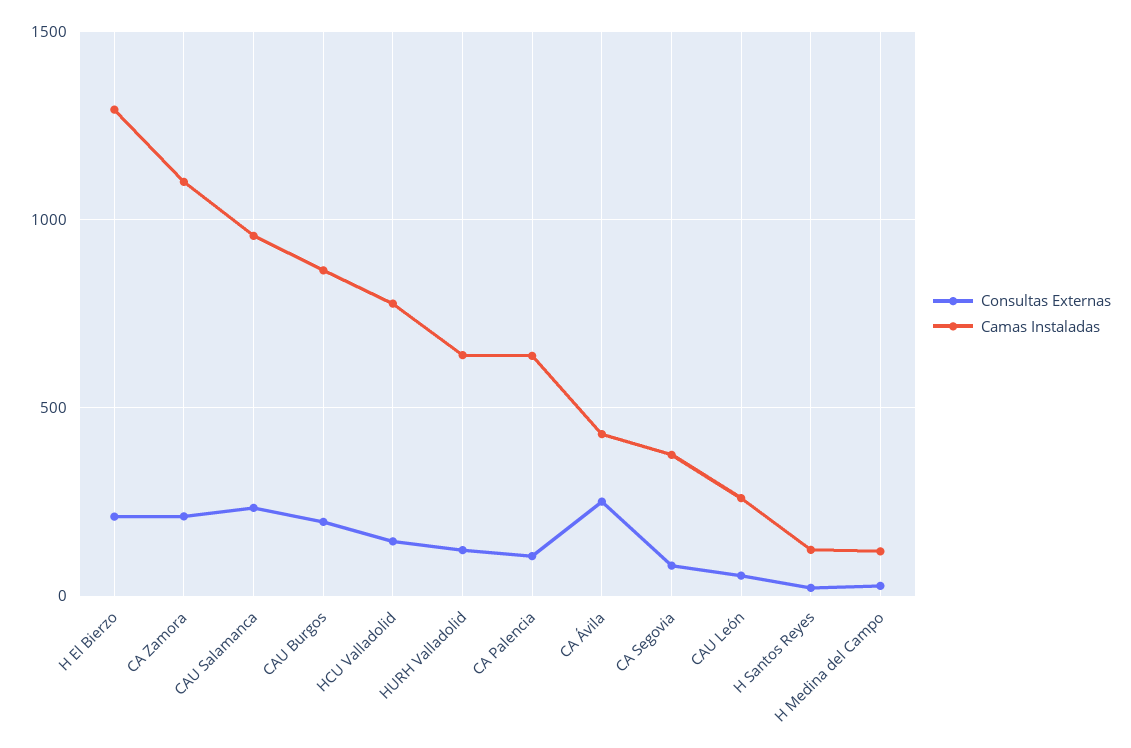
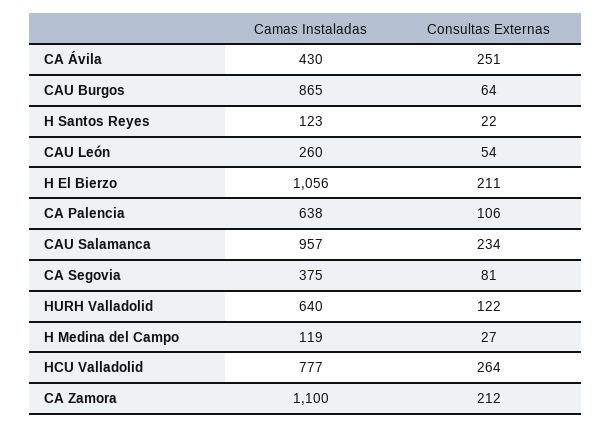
  {
    "Consultas Externas": {
      "H El Bierzo": 211,
      "CA Zamora": 212,
      "CAU Salamanca": 234,
-     "CAU Burgos": 200,
+     "CAU Burgos": 64,
-     "HCU Valladolid": 150,
+     "HCU Valladolid": 264,
      "HURH Valladolid": 122,
      "CA Palencia": 106,
      "CA Ávila": 251,
      "CA Segovia": 81,
      "CAU León": 54,
      "H Santos Reyes": 22,
      "H Medina del Campo": 27
    },
    "Camas Instaladas": {
-     "H El Bierzo": 1300,
+     "H El Bierzo": 1056,
      "CA Zamora": 1100,
      "CAU Salamanca": 957,
      "CAU Burgos": 865,
      "HCU Valladolid": 777,
      "HURH Valladolid": 640,
      "CA Palencia": 638,
      "CA Ávila": 430,
      "CA Segovia": 375,
      "CAU León": 260,
      "H Santos Reyes": 123,
      "H Medina del Campo": 119
    }
  }

